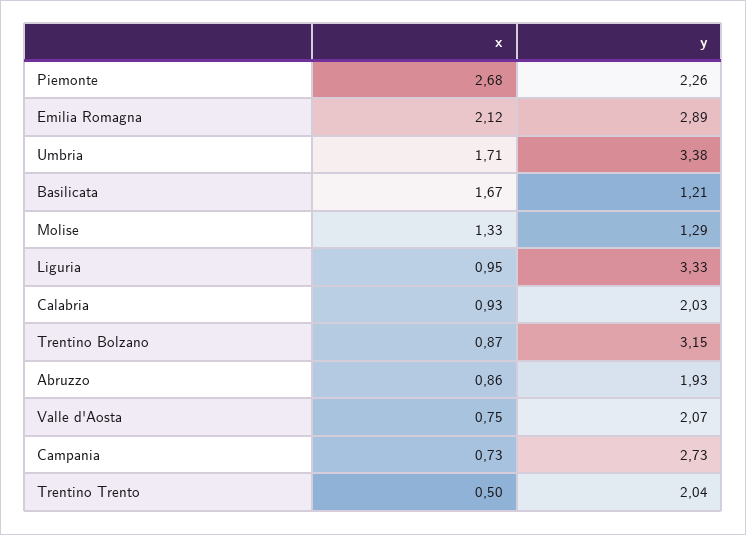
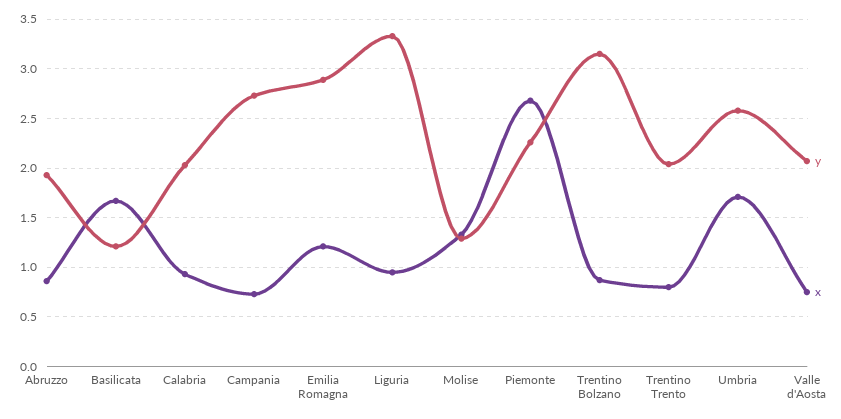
  {
    "x": {
      "Piemonte": 2.68,
-     "Emilia Romagna": 2.12,
+     "Emilia Romagna": 1.2,
      "Umbria": 1.71,
      "Basilicata": 1.67,
      "Molise": 1.33,
      "Liguria": 0.95,
      "Calabria": 0.93,
      "Trentino Bolzano": 0.87,
      "Abruzzo": 0.86,
      "Valle d'Aosta": 0.75,
      "Campania": 0.73,
-     "Trentino Trento": 0.5
+     "Trentino Trento": 0.8
    },
    "y": {
      "Piemonte": 2.26,
      "Emilia Romagna": 2.89,
-     "Umbria": 3.38,
+     "Umbria": 2.6,
      "Basilicata": 1.21,
      "Molise": 1.29,
      "Liguria": 3.33,
      "Calabria": 2.03,
      "Trentino Bolzano": 3.15,
      "Abruzzo": 1.93,
      "Valle d'Aosta": 2.07,
      "Campania": 2.73,
      "Trentino Trento": 2.04
    }
  }

